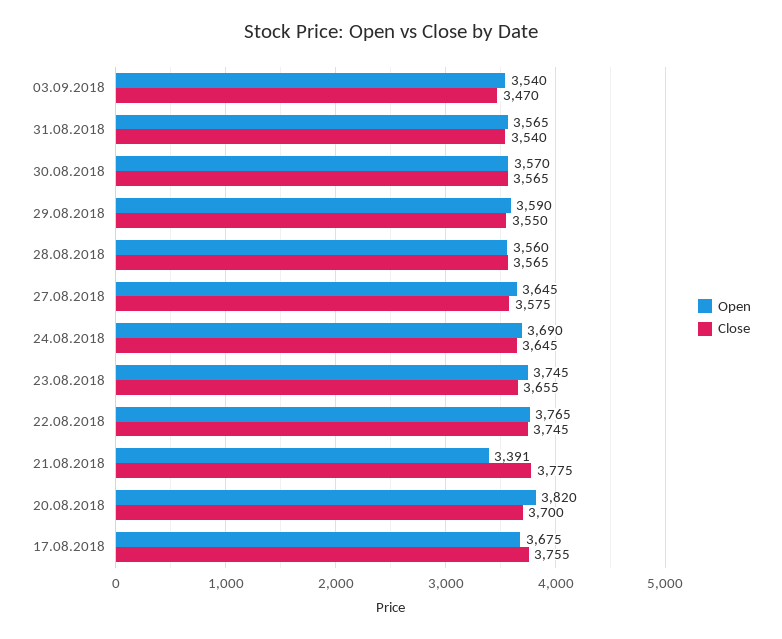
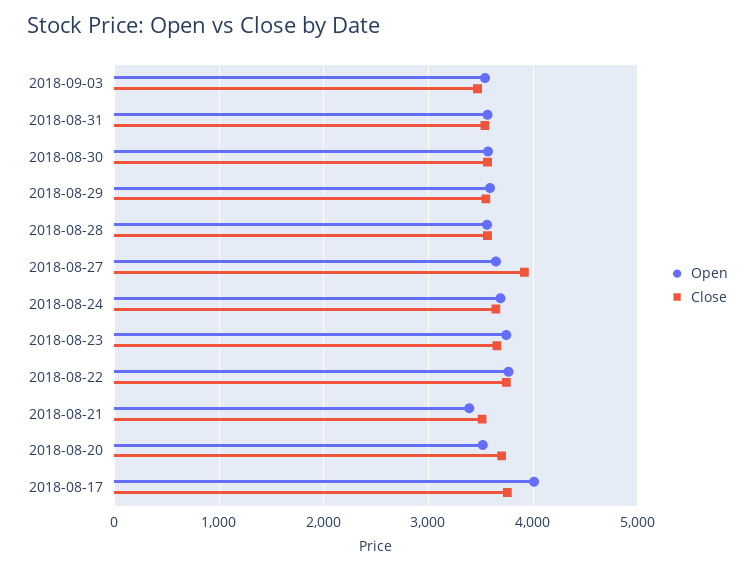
  {
    "Open": {
      "03.09.2018": 3540,
      "31.08.2018": 3565,
      "30.08.2018": 3570,
      "29.08.2018": 3590,
      "28.08.2018": 3560,
      "27.08.2018": 3645,
      "24.08.2018": 3690,
      "23.08.2018": 3745,
      "22.08.2018": 3765,
      "21.08.2018": 3391,
-     "20.08.2018": 3820,
+     "20.08.2018": 3500,
-     "17.08.2018": 3675
+     "17.08.2018": 4000
    },
    "Close": {
      "03.09.2018": 3470,
      "31.08.2018": 3540,
      "30.08.2018": 3565,
      "29.08.2018": 3550,
      "28.08.2018": 3565,
-     "27.08.2018": 3575,
+     "27.08.2018": 3900,
      "24.08.2018": 3645,
      "23.08.2018": 3655,
      "22.08.2018": 3745,
-     "21.08.2018": 3775,
+     "21.08.2018": 3500,
      "20.08.2018": 3700,
      "17.08.2018": 3755
    }
  }

